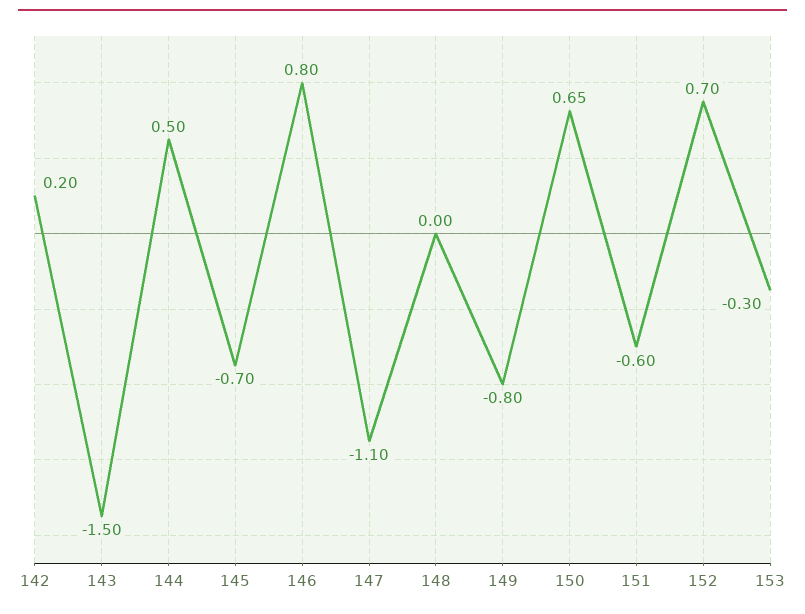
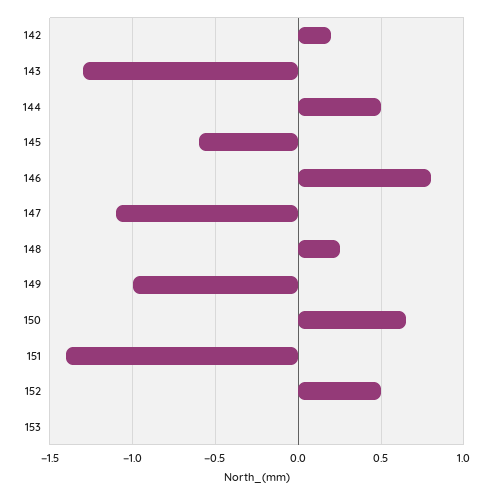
  {
    "142": 0.2,
-   "143": -1.5,
+   "143": -1.3,
    "144": 0.5,
-   "145": -0.7,
+   "145": -0.6,
    "146": 0.8,
    "147": -1.1,
-   "148": 0,
+   "148": 0.25,
-   "149": -0.8,
+   "149": -1,
    "150": 0.65,
-   "151": -0.6,
+   "151": -1.4,
-   "152": 0.7,
+   "152": 0.5,
-   "153": -0.3
+   "153": 0
  }

